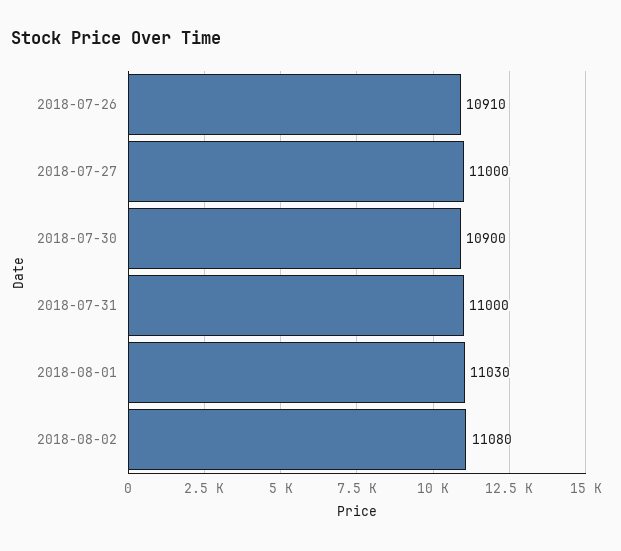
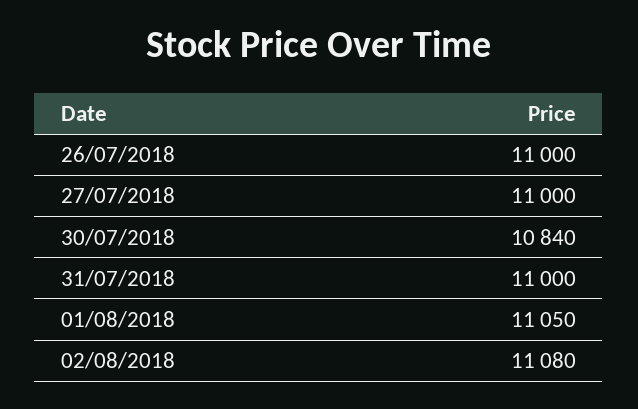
  {
-   "2018-07-26": 10910,
+   "2018-07-26": 11000,
    "2018-07-27": 11000,
-   "2018-07-30": 10900,
+   "2018-07-30": 10840,
    "2018-07-31": 11000,
-   "2018-08-01": 11030,
+   "2018-08-01": 11050,
    "2018-08-02": 11080
  }

